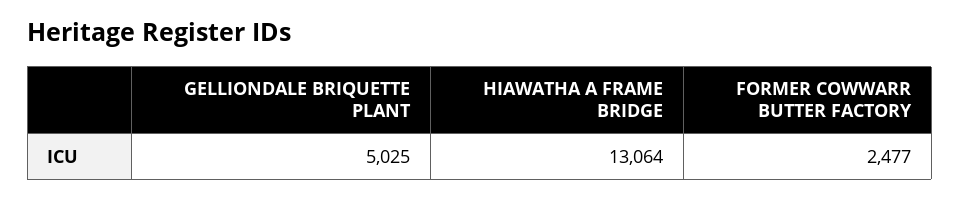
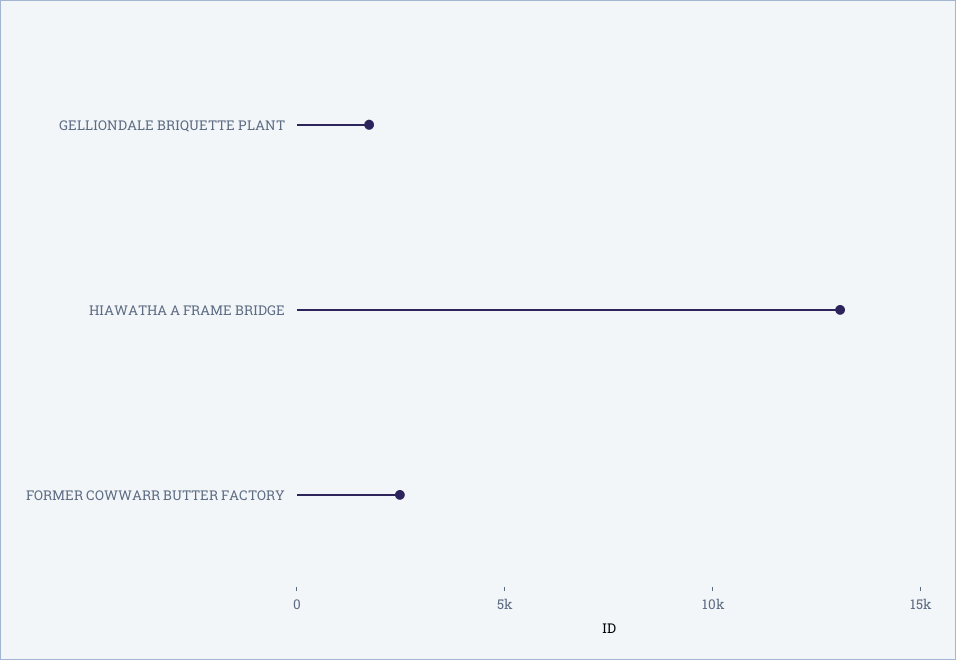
  {
-   "GELLIONDALE BRIQUETTE PLANT": 5025,
+   "GELLIONDALE BRIQUETTE PLANT": 2000,
    "HIAWATHA A FRAME BRIDGE": 13064,
    "FORMER COWWARR BUTTER FACTORY": 2477
  }

